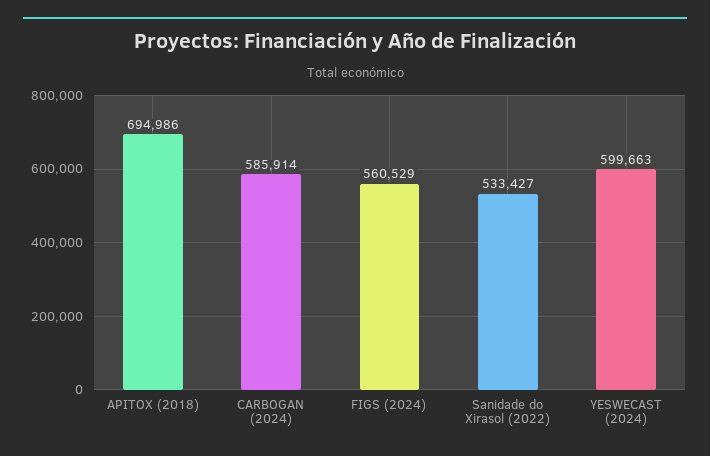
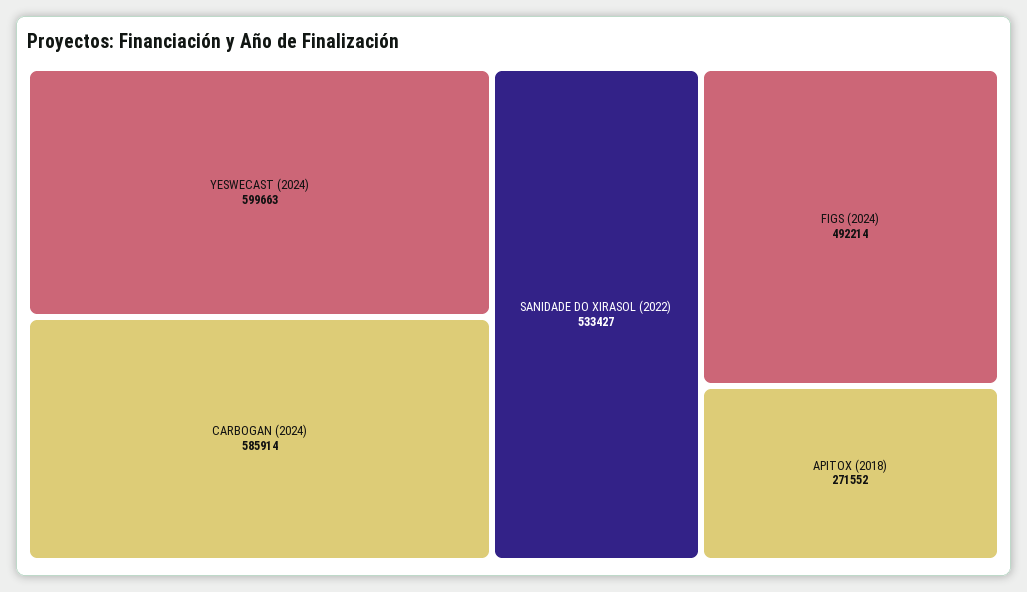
  {
-   "APITOX (2018)": 694986,
+   "APITOX (2018)": 271552,
    "CARBOGAN (2024)": 585914,
-   "FIGS (2024)": 560529,
+   "FIGS (2024)": 492214,
    "Sanidade do Xirasol (2022)": 533427,
    "YESWECAST (2024)": 599663
  }

